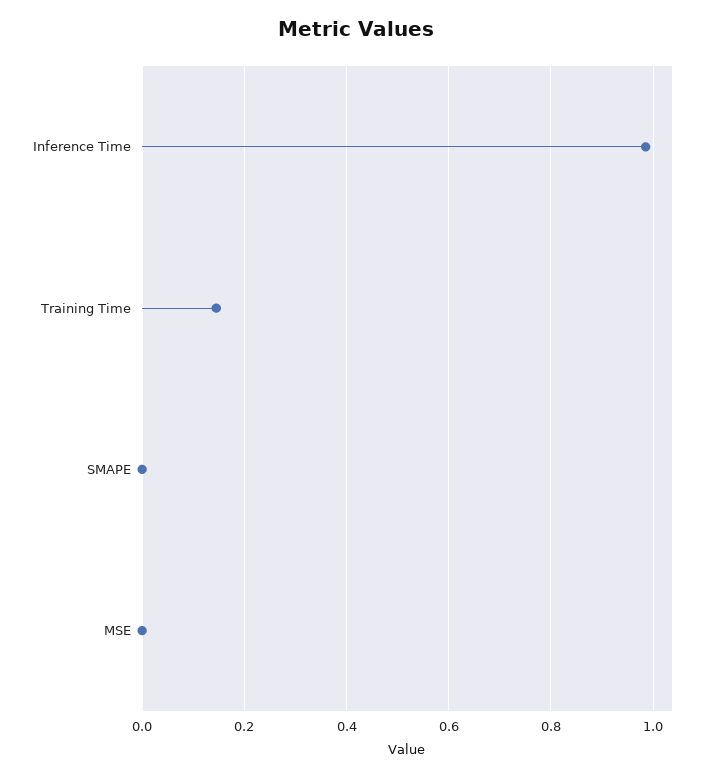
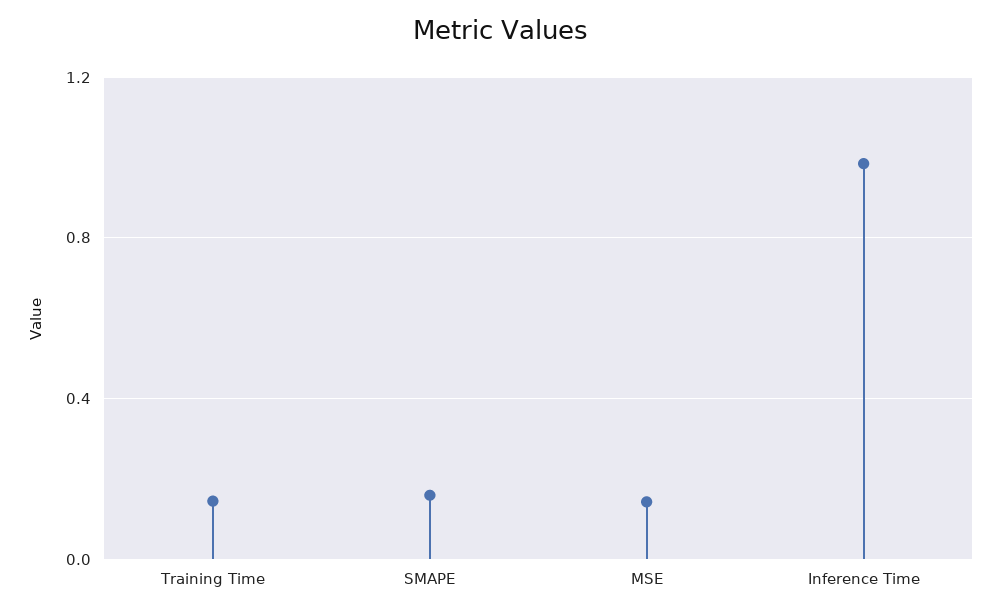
  {
    "Inference Time": 0.98,
    "Training Time": 0.14,
-   "SMAPE": 0,
+   "SMAPE": 0.15,
-   "MSE": 0
+   "MSE": 0.15
  }

